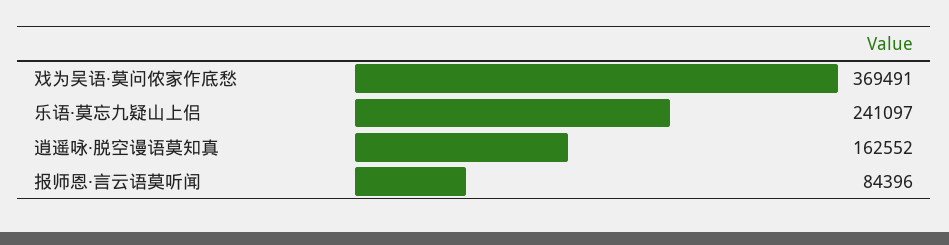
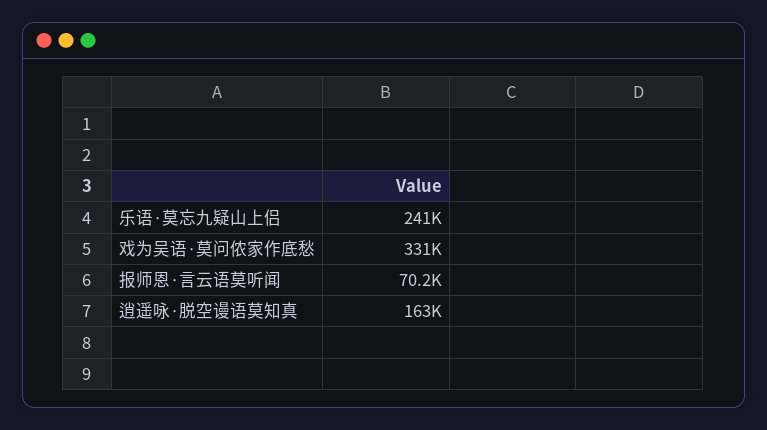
  {
-   "戏为吴语·莫问侬家作底愁": 369491,
+   "戏为吴语·莫问侬家作底愁": 331000,
    "乐语·莫忘九疑山上侣": 241097,
    "逍遥咏·脱空谩语莫知真": 162552,
-   "报师恩·言云语莫听闻": 84396
+   "报师恩·言云语莫听闻": 70200
  }

